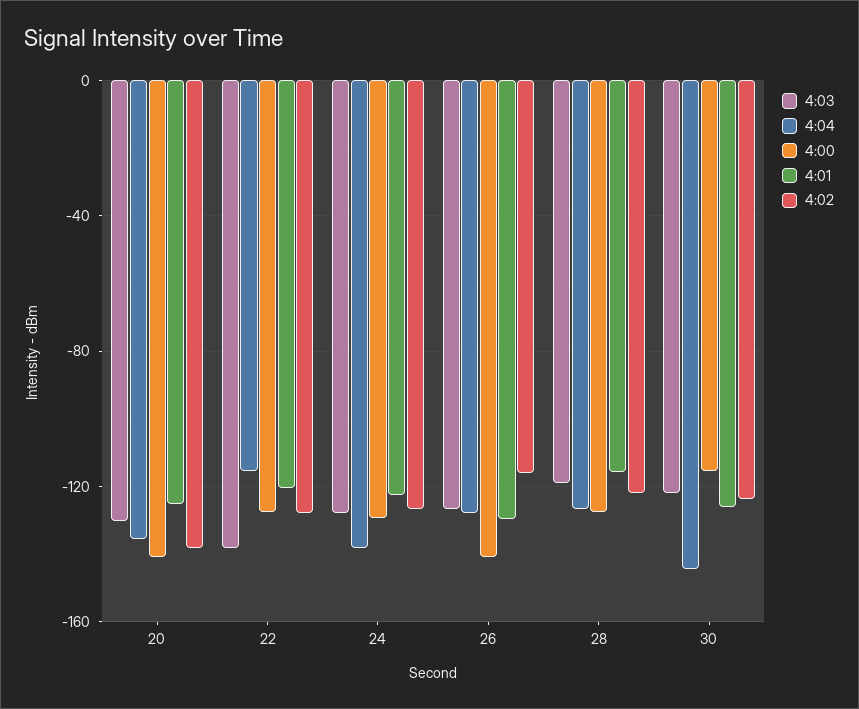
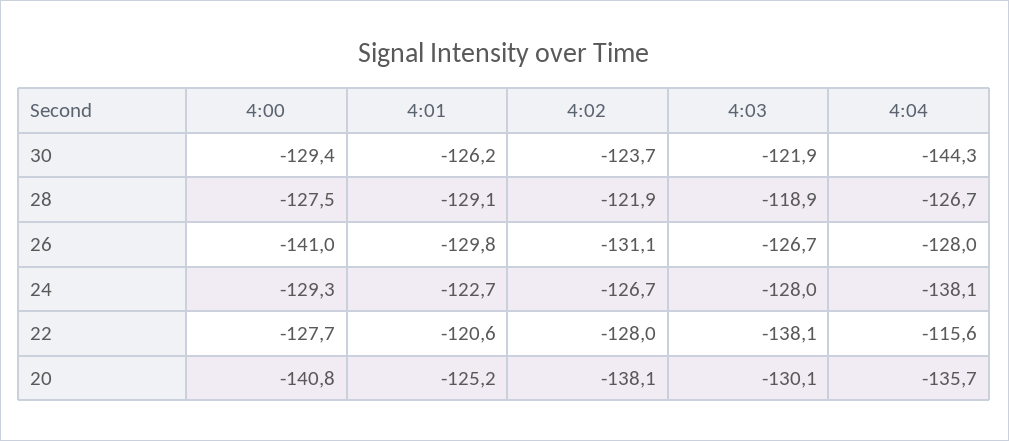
  {
    "4:03": {
      "20": -130.1,
      "22": -138.1,
      "24": -128,
      "26": -126.7,
      "28": -118.9,
      "30": -121.9
    },
    "4:04": {
      "20": -135.7,
      "22": -115.6,
      "24": -138.1,
      "26": -128,
      "28": -126.7,
      "30": -144.3
    },
    "4:00": {
      "20": -140.8,
      "22": -127.7,
      "24": -129.3,
      "26": -141,
      "28": -127.5,
-     "30": -115
+     "30": -129.4
    },
    "4:01": {
      "20": -125.2,
      "22": -120.6,
      "24": -122.7,
      "26": -129.8,
-     "28": -115,
+     "28": -129.1,
      "30": -126.2
    },
    "4:02": {
      "20": -138.1,
      "22": -128,
      "24": -126.7,
-     "26": -115,
+     "26": -131.1,
      "28": -121.9,
      "30": -123.7
    }
  }

